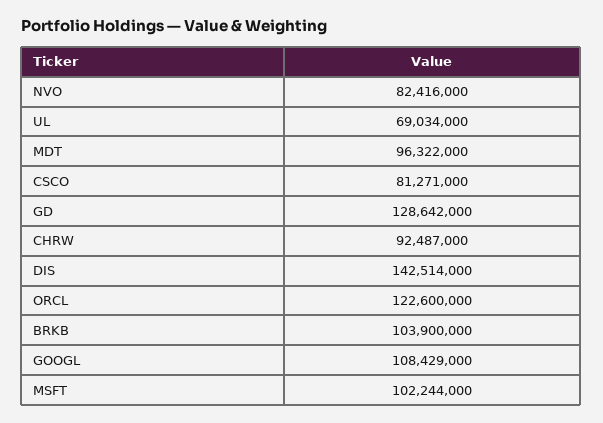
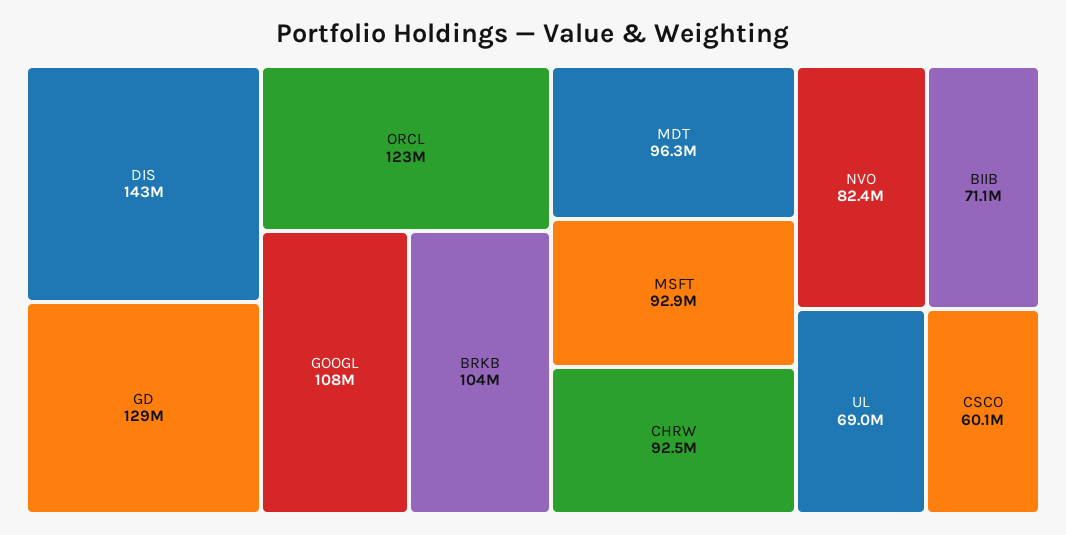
  {
    "NVO": 82416000,
    "UL": 69034000,
    "MDT": 96322000,
-   "CSCO": 81271000,
+   "CSCO": 60100000,
    "GD": 128642000,
    "CHRW": 92487000,
    "DIS": 142514000,
    "ORCL": 122600000,
    "BRKB": 103900000,
    "GOOGL": 108429000,
-   "MSFT": 102244000
+   "MSFT": 92900000,
+   "BIIB": 71100000
  }

